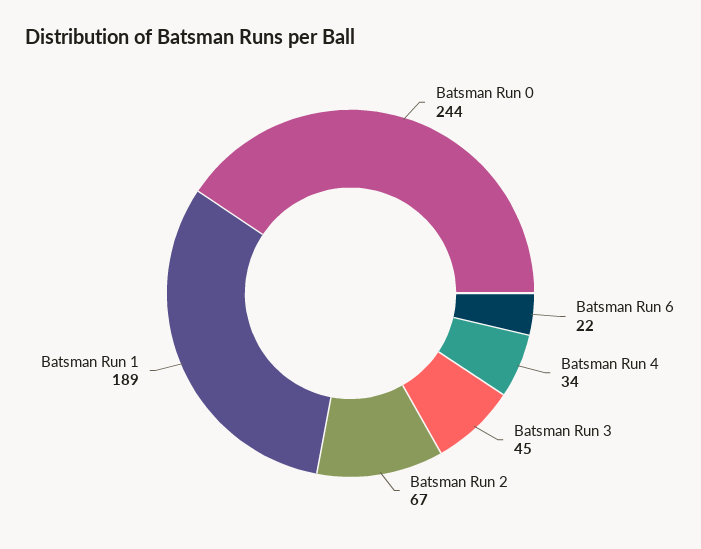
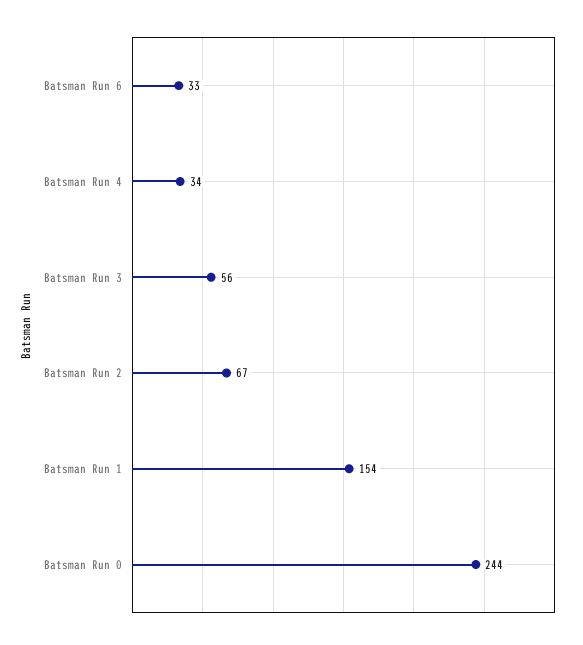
  {
    "Batsman Run 0": 244,
-   "Batsman Run 6": 22,
+   "Batsman Run 6": 33,
    "Batsman Run 4": 34,
-   "Batsman Run 3": 45,
+   "Batsman Run 3": 56,
    "Batsman Run 2": 67,
-   "Batsman Run 1": 189
+   "Batsman Run 1": 154
  }

